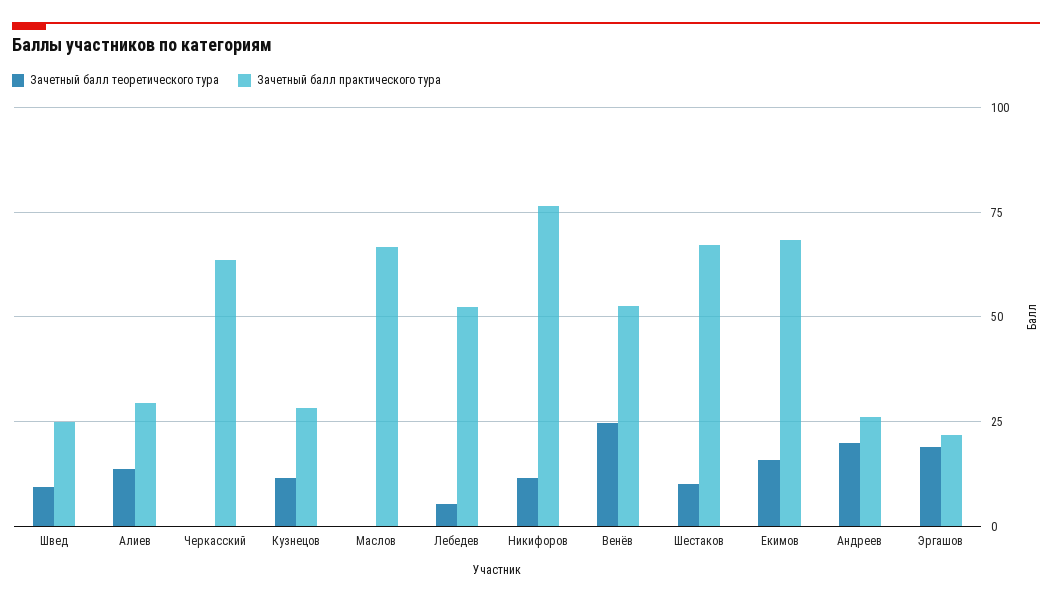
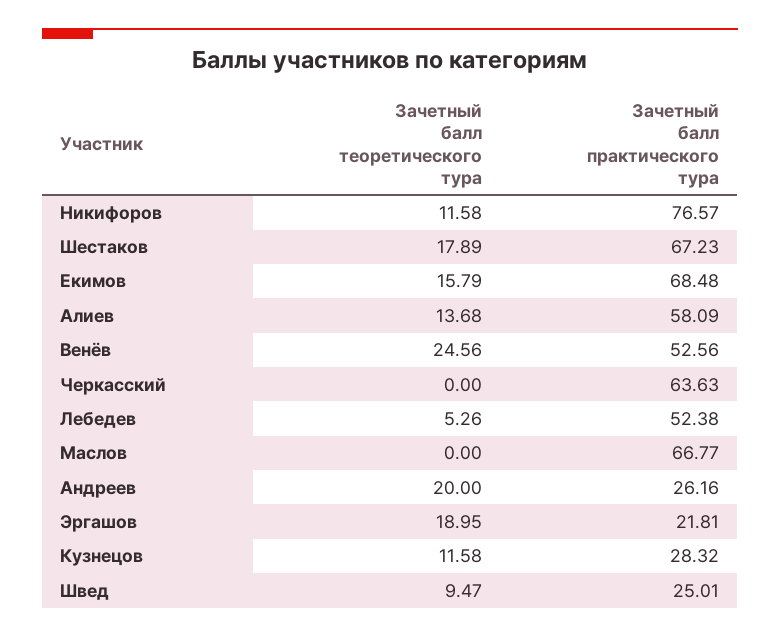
  {
    "Зачетный балл теоретического тура": {
      "Швед": 9.47,
      "Алиев": 13.68,
      "Черкасский": 0,
      "Кузнецов": 11.58,
      "Маслов": 0,
      "Лебедев": 5.26,
      "Никифоров": 11.58,
      "Венёв": 24.56,
-     "Шестаков": 10,
+     "Шестаков": 17.89,
      "Екимов": 15.79,
      "Андреев": 20,
      "Эргашов": 18.95
    },
    "Зачетный балл практического тура": {
      "Швед": 25.01,
-     "Алиев": 30,
+     "Алиев": 58.09,
      "Черкасский": 63.63,
      "Кузнецов": 28.32,
      "Маслов": 66.77,
      "Лебедев": 52.38,
      "Никифоров": 76.57,
      "Венёв": 52.56,
      "Шестаков": 67.23,
      "Екимов": 68.48,
      "Андреев": 26.16,
      "Эргашов": 21.81
    }
  }

